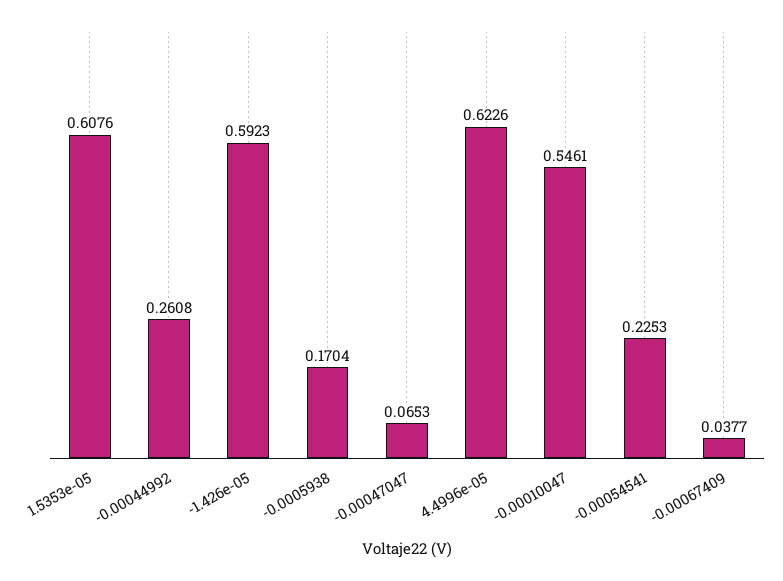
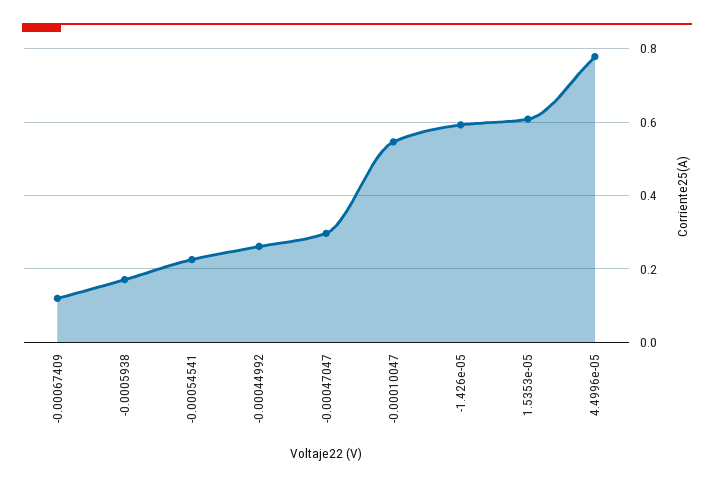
  {
    "1.5353e-05": 0.6076,
    "-0.00044992": 0.2608,
    "-1.426e-05": 0.5923,
    "-0.0005938": 0.1704,
-   "-0.00047047": 0.0653,
+   "-0.00047047": 0.3,
-   "4.4996e-05": 0.6226,
+   "4.4996e-05": 0.78,
    "-0.00010047": 0.5461,
    "-0.00054541": 0.2253,
-   "-0.00067409": 0.0377
+   "-0.00067409": 0.12
  }

